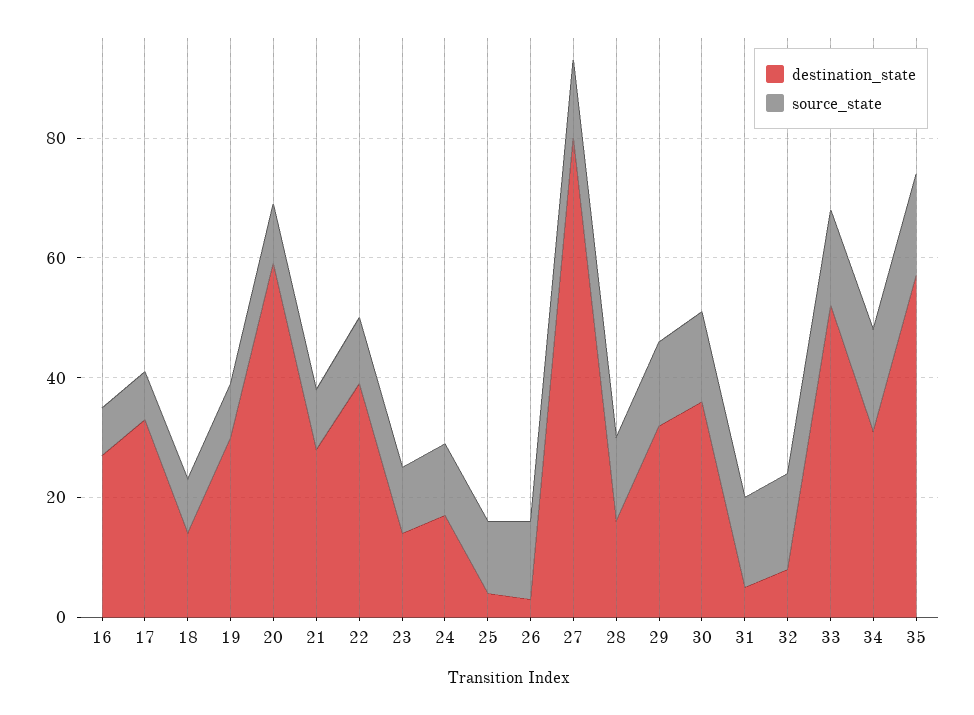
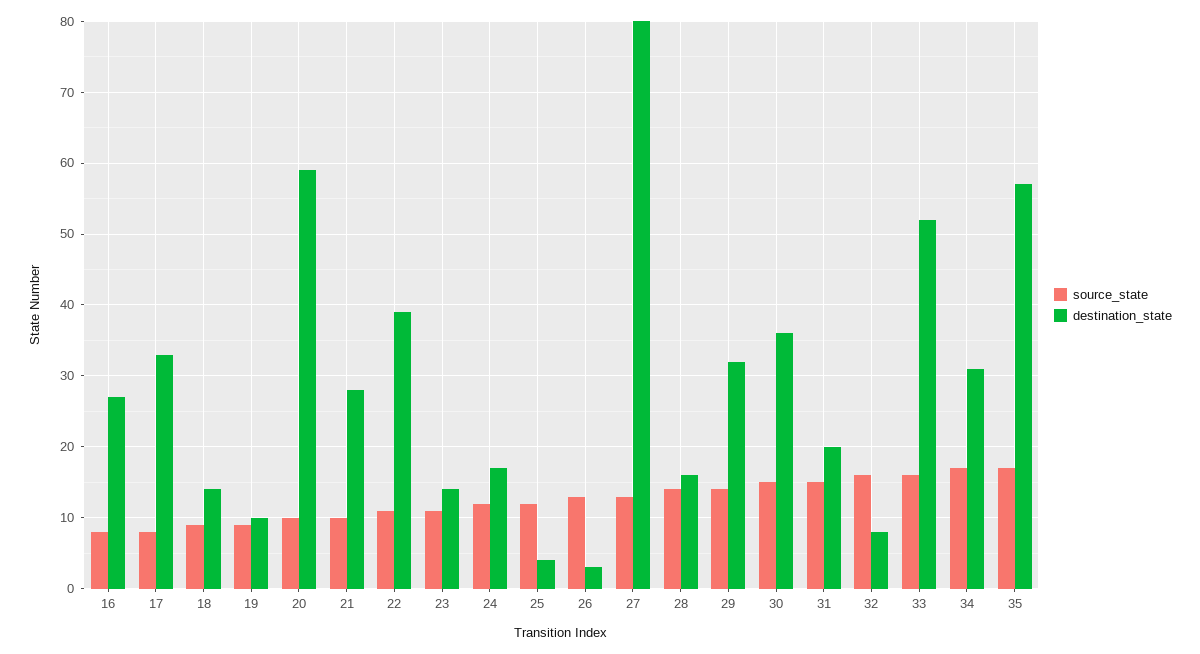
  {
    "destination_state": {
      "16": 27,
      "17": 33,
      "18": 14,
-     "19": 30,
+     "19": 10,
      "20": 59,
      "21": 28,
      "22": 39,
      "23": 14,
      "24": 17,
      "25": 4,
      "26": 3,
      "27": 80,
      "28": 16,
      "29": 32,
      "30": 36,
-     "31": 5,
+     "31": 20,
      "32": 8,
      "33": 52,
      "34": 31,
      "35": 57
    },
    "source_state": {
      "16": 8,
      "17": 8,
      "18": 9,
      "19": 9,
      "20": 10,
      "21": 10,
      "22": 11,
      "23": 11,
      "24": 12,
      "25": 12,
      "26": 13,
      "27": 13,
      "28": 14,
      "29": 14,
      "30": 15,
      "31": 15,
      "32": 16,
      "33": 16,
      "34": 17,
      "35": 17
    }
  }

